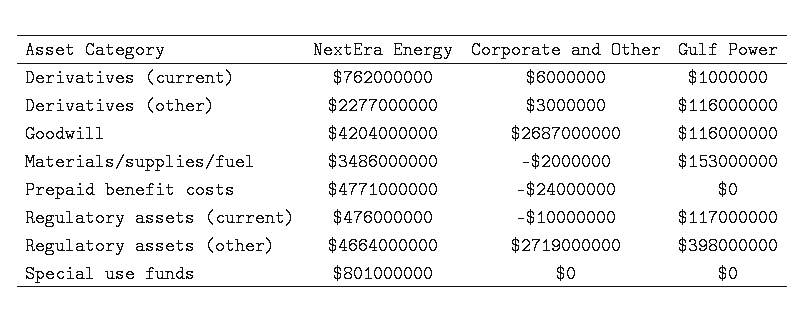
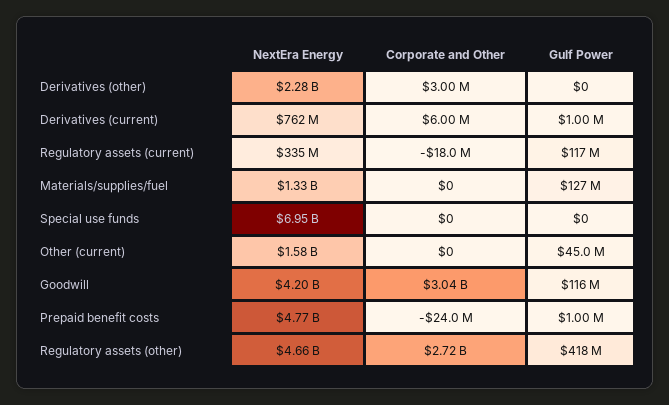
  {
    "NextEra Energy": {
      "Derivatives (current)": 762000000,
      "Derivatives (other)": 2277000000,
      "Goodwill": 4204000000,
-     "Materials/supplies/fuel": 3486000000,
+     "Materials/supplies/fuel": 1330000000,
      "Prepaid benefit costs": 4771000000,
-     "Regulatory assets (current)": 476000000,
+     "Regulatory assets (current)": 335000000,
      "Regulatory assets (other)": 4664000000,
-     "Special use funds": 801000000
+     "Special use funds": 6950000000,
+     "Other (current)": 1580000000
    },
    "Corporate and Other": {
      "Derivatives (current)": 6000000,
      "Derivatives (other)": 3000000,
-     "Goodwill": 2687000000,
+     "Goodwill": 3040000000,
-     "Materials/supplies/fuel": -2000000,
+     "Materials/supplies/fuel": 0,
      "Prepaid benefit costs": -24000000,
-     "Regulatory assets (current)": -10000000,
+     "Regulatory assets (current)": -18000000,
      "Regulatory assets (other)": 2719000000,
-     "Special use funds": 0
+     "Special use funds": 0,
+     "Other (current)": 0
    },
    "Gulf Power": {
      "Derivatives (current)": 1000000,
-     "Derivatives (other)": 116000000,
+     "Derivatives (other)": 0,
      "Goodwill": 116000000,
-     "Materials/supplies/fuel": 153000000,
+     "Materials/supplies/fuel": 127000000,
-     "Prepaid benefit costs": 0,
+     "Prepaid benefit costs": 1000000,
      "Regulatory assets (current)": 117000000,
-     "Regulatory assets (other)": 398000000,
+     "Regulatory assets (other)": 418000000,
-     "Special use funds": 0
+     "Special use funds": 0,
+     "Other (current)": 45000000
    }
  }

